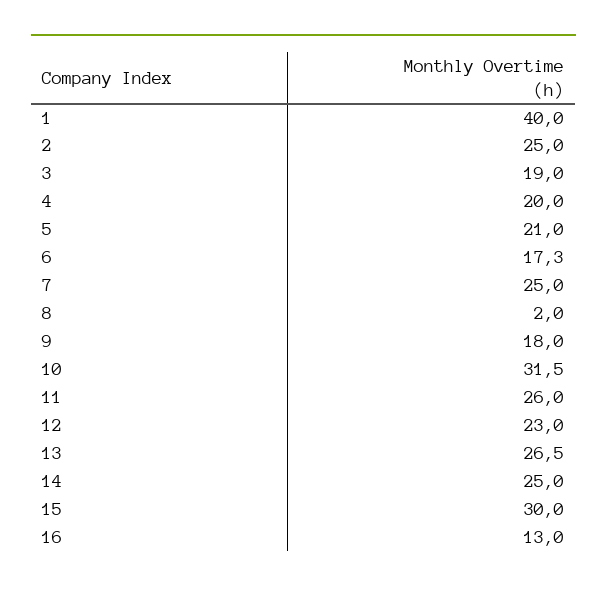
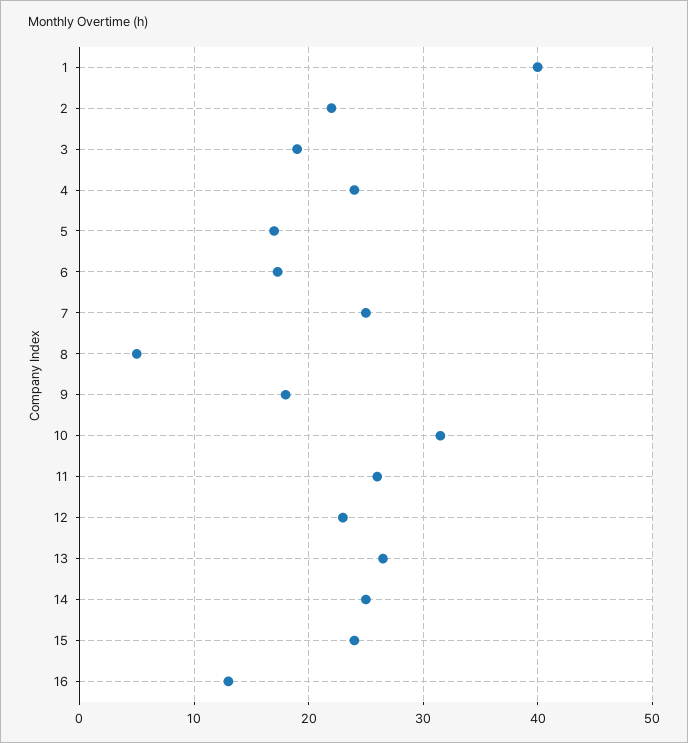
  {
    "1": 40,
-   "2": 25,
+   "2": 22,
    "3": 19,
-   "4": 20,
+   "4": 24,
-   "5": 21,
+   "5": 17,
    "6": 17.3,
    "7": 25,
-   "8": 2,
+   "8": 5,
    "9": 18,
    "10": 31.5,
    "11": 26,
    "12": 23,
    "13": 26.5,
    "14": 25,
-   "15": 30,
+   "15": 24,
    "16": 13
  }

